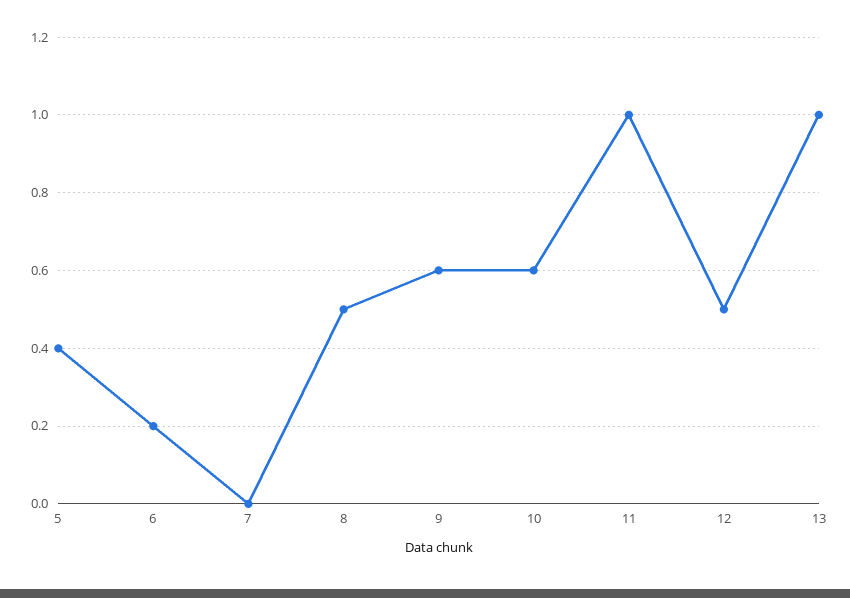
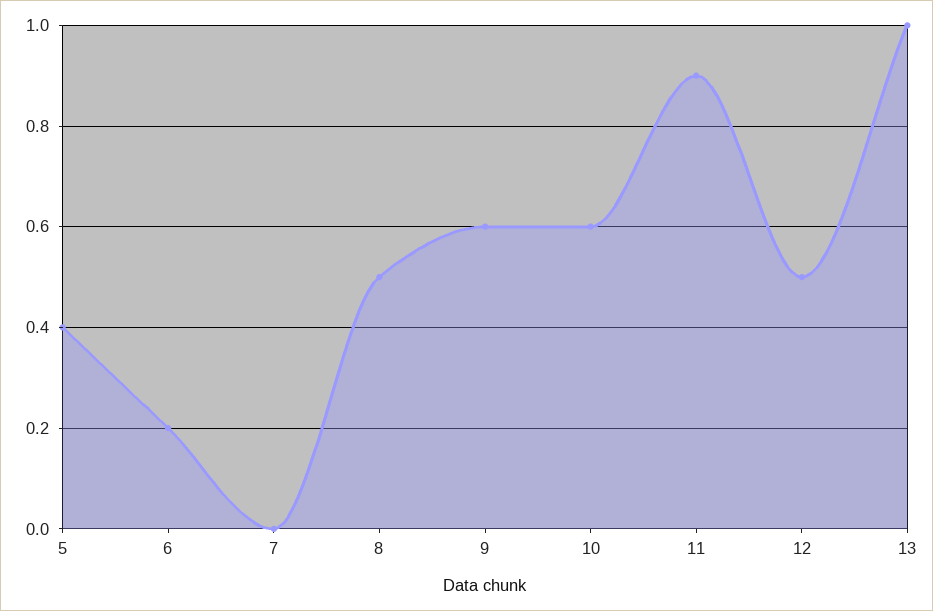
  {
    "5": 0.4,
    "6": 0.2,
    "7": 0,
    "8": 0.5,
    "9": 0.6,
    "10": 0.6,
-   "11": 1,
+   "11": 0.9,
    "12": 0.5,
    "13": 1
  }

